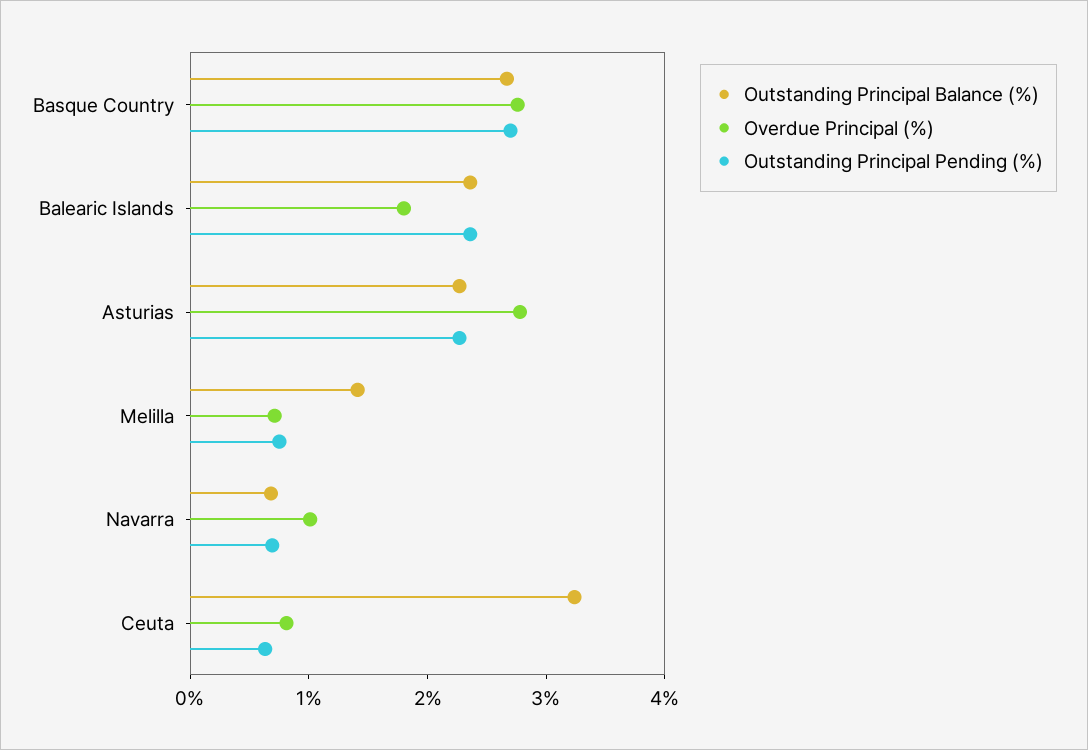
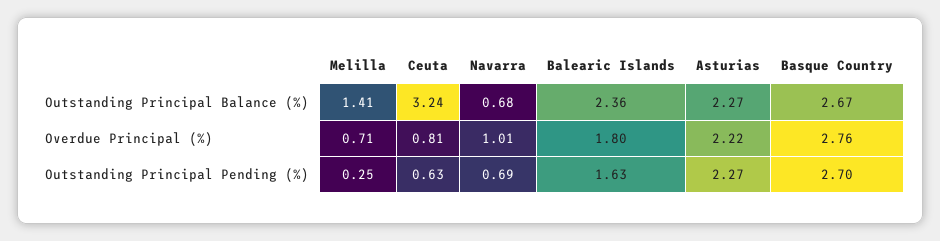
  {
    "Outstanding Principal Balance (%)": {
      "Basque Country": 2.67,
      "Balearic Islands": 2.36,
      "Asturias": 2.27,
      "Melilla": 1.41,
      "Navarra": 0.68,
      "Ceuta": 3.24
    },
    "Overdue Principal (%)": {
      "Basque Country": 2.76,
      "Balearic Islands": 1.8,
-     "Asturias": 2.8,
+     "Asturias": 2.22,
      "Melilla": 0.71,
      "Navarra": 1.01,
      "Ceuta": 0.81
    },
    "Outstanding Principal Pending (%)": {
      "Basque Country": 2.7,
-     "Balearic Islands": 2.4,
+     "Balearic Islands": 1.63,
      "Asturias": 2.27,
-     "Melilla": 0.8,
+     "Melilla": 0.25,
      "Navarra": 0.69,
      "Ceuta": 0.63
    }
  }

